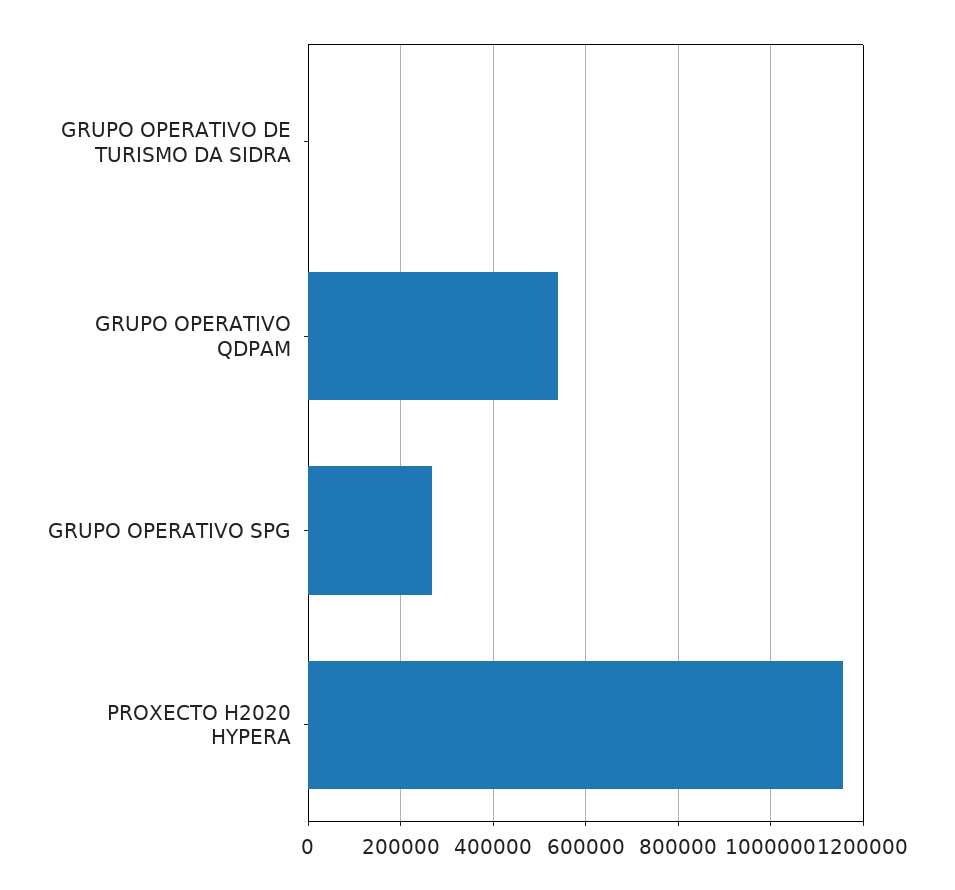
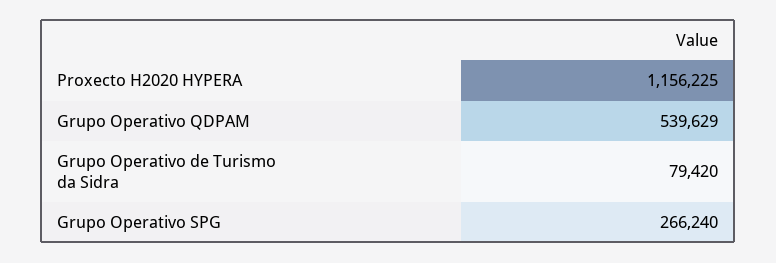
  {
-   "GRUPO OPERATIVO DE TURISMO DA SIDRA": 0,
+   "GRUPO OPERATIVO DE TURISMO DA SIDRA": 79420,
    "GRUPO OPERATIVO QDPAM": 539629,
    "GRUPO OPERATIVO SPG": 266240,
    "PROXECTO H2020 HYPERA": 1156225
  }

